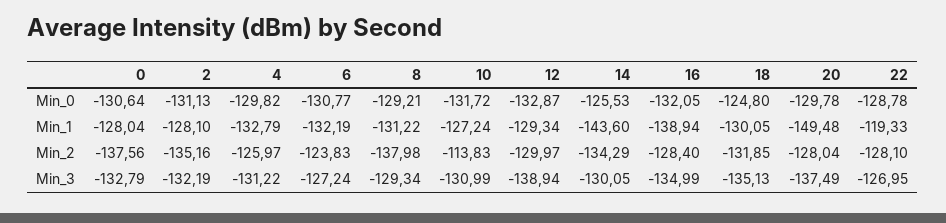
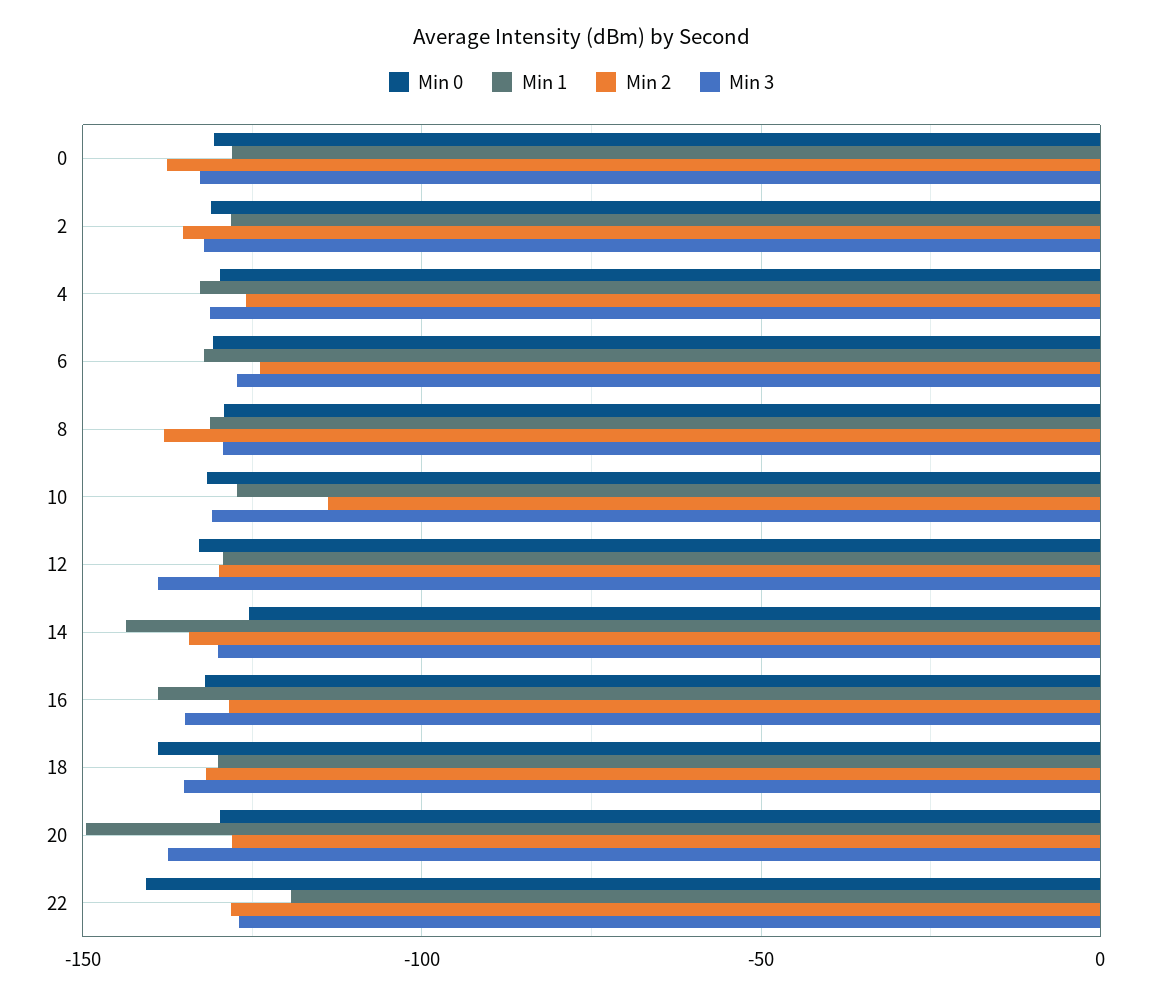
  {
    "Min_0": {
      "0": -130.64,
      "2": -131.13,
      "4": -129.82,
      "6": -130.77,
      "8": -129.21,
      "10": -131.72,
      "12": -132.87,
      "14": -125.53,
      "16": -132.05,
-     "18": -124.8,
+     "18": -140,
      "20": -129.78,
-     "22": -128.78
+     "22": -140
    },
    "Min_1": {
      "0": -128.04,
      "2": -128.1,
      "4": -132.79,
      "6": -132.19,
      "8": -131.22,
      "10": -127.24,
      "12": -129.34,
      "14": -143.6,
      "16": -138.94,
      "18": -130.05,
      "20": -149.48,
      "22": -119.33
    },
    "Min_2": {
      "0": -137.56,
      "2": -135.16,
      "4": -125.97,
      "6": -123.83,
      "8": -137.98,
      "10": -113.83,
      "12": -129.97,
      "14": -134.29,
      "16": -128.4,
      "18": -131.85,
      "20": -128.04,
      "22": -128.1
    },
    "Min_3": {
      "0": -132.79,
      "2": -132.19,
      "4": -131.22,
      "6": -127.24,
      "8": -129.34,
      "10": -130.99,
      "12": -138.94,
      "14": -130.05,
      "16": -134.99,
      "18": -135.13,
      "20": -137.49,
      "22": -126.95
    }
  }

